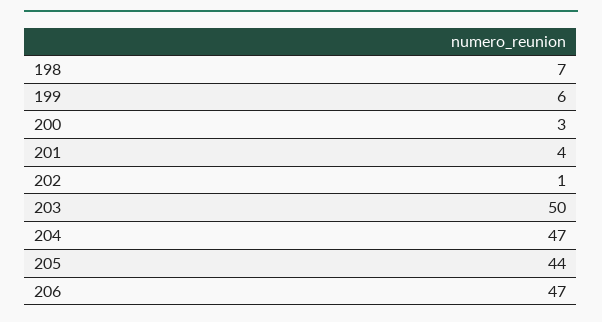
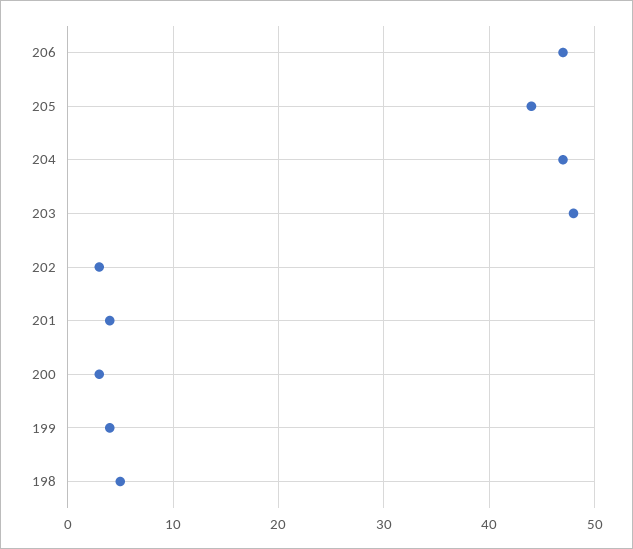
  {
-   "198": 7,
+   "198": 5,
-   "199": 6,
+   "199": 4,
    "200": 3,
    "201": 4,
-   "202": 1,
+   "202": 3,
-   "203": 50,
+   "203": 48,
    "204": 47,
    "205": 44,
    "206": 47
  }

